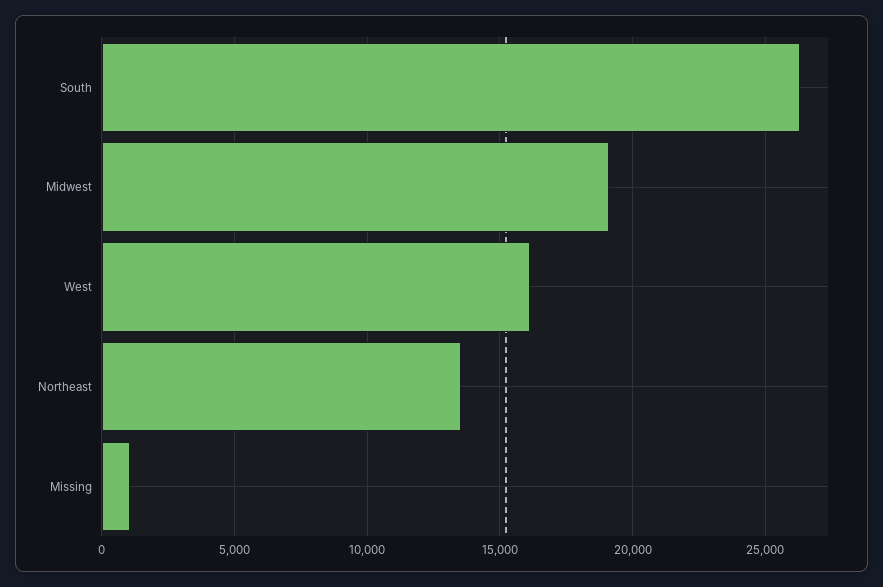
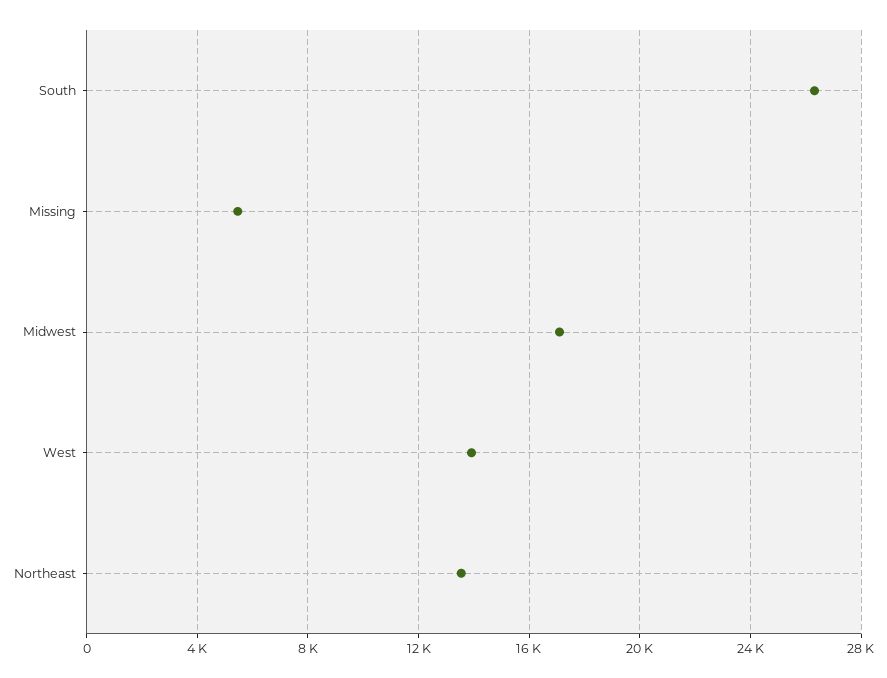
  {
    "South": 26500,
-   "Midwest": 19000,
+   "Midwest": 17000,
-   "West": 16000,
+   "West": 14000,
    "Northeast": 13500,
-   "Missing": 1000
+   "Missing": 5500
  }

